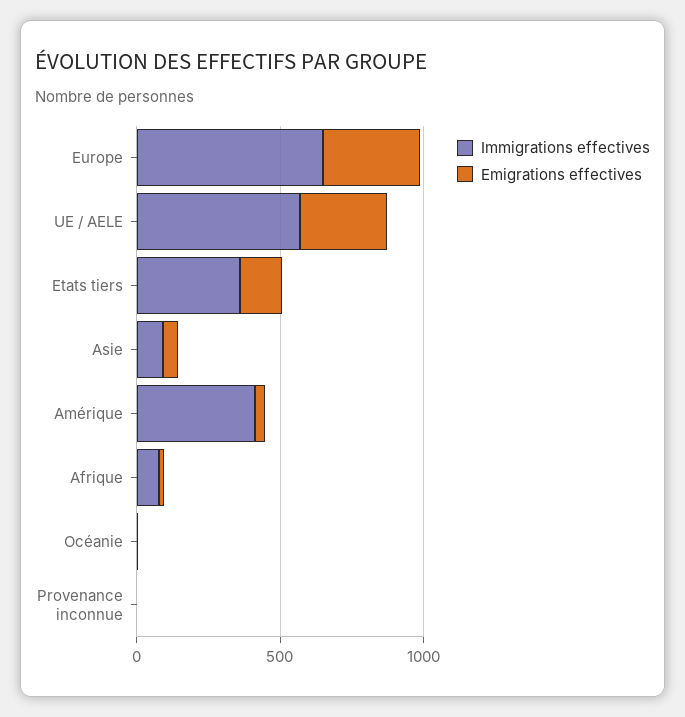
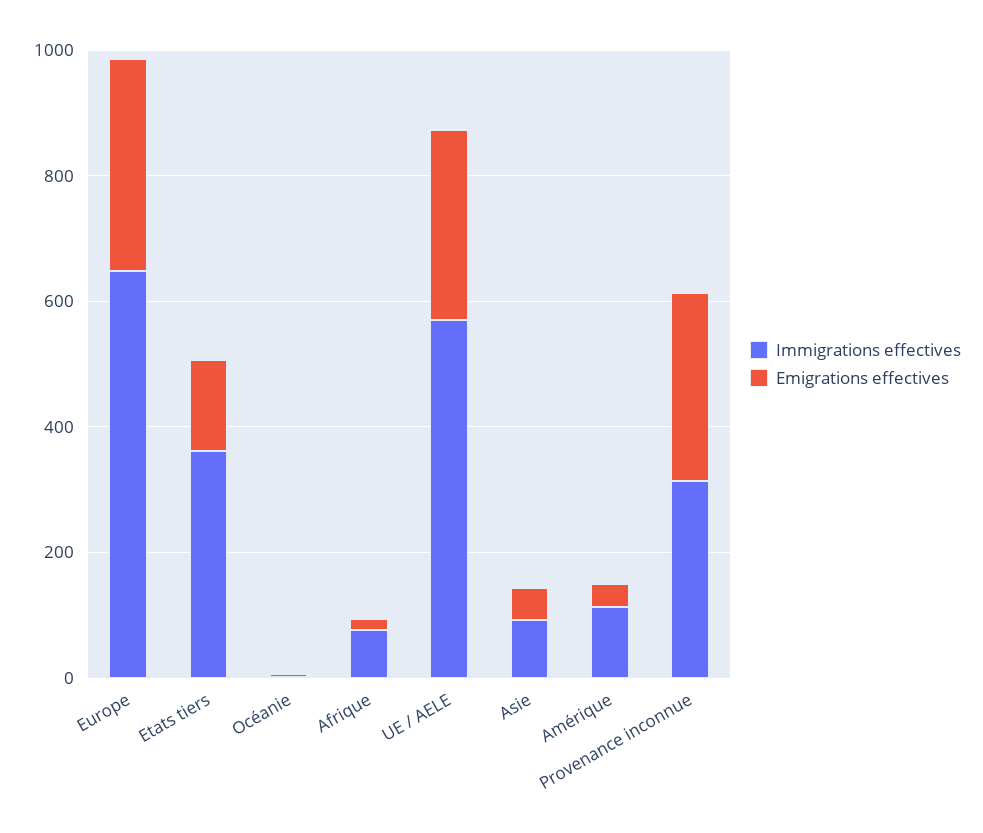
  {
    "Immigrations effectives": {
      "Europe": 650,
      "UE / AELE": 550,
      "Etats tiers": 350,
      "Asie": 100,
-     "Amérique": 400,
+     "Amérique": 100,
      "Afrique": 100,
      "Océanie": 0,
-     "Provenance inconnue": 0
+     "Provenance inconnue": 300
    },
    "Emigrations effectives": {
      "Europe": 350,
      "UE / AELE": 300,
      "Etats tiers": 150,
      "Asie": 50,
      "Amérique": 50,
      "Afrique": 0,
      "Océanie": 0,
-     "Provenance inconnue": 0
+     "Provenance inconnue": 300
    }
  }

